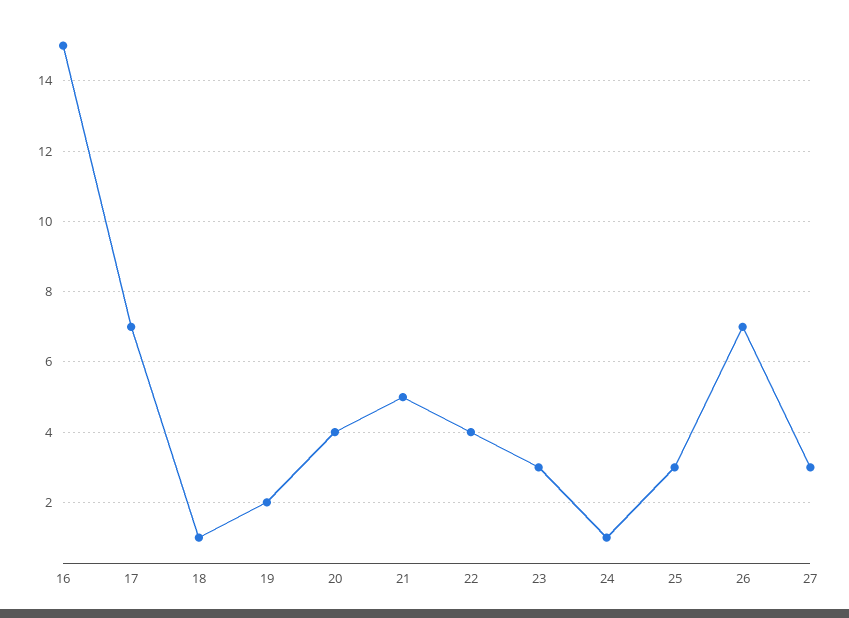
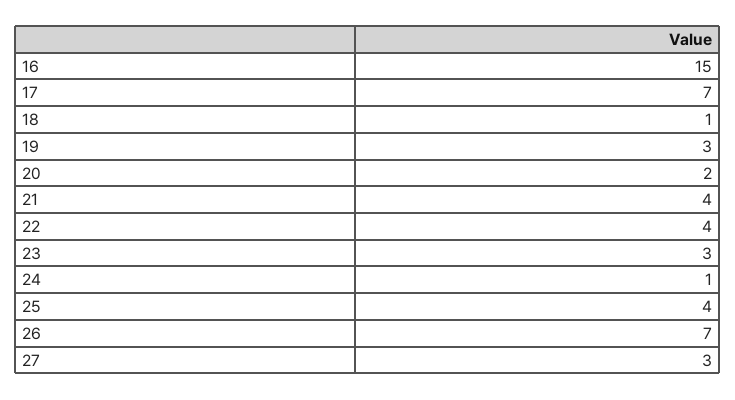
  {
    "16": 15,
    "17": 7,
    "18": 1,
-   "19": 2,
+   "19": 3,
-   "20": 4,
+   "20": 2,
-   "21": 5,
+   "21": 4,
    "22": 4,
    "23": 3,
    "24": 1,
-   "25": 3,
+   "25": 4,
    "26": 7,
    "27": 3
  }

